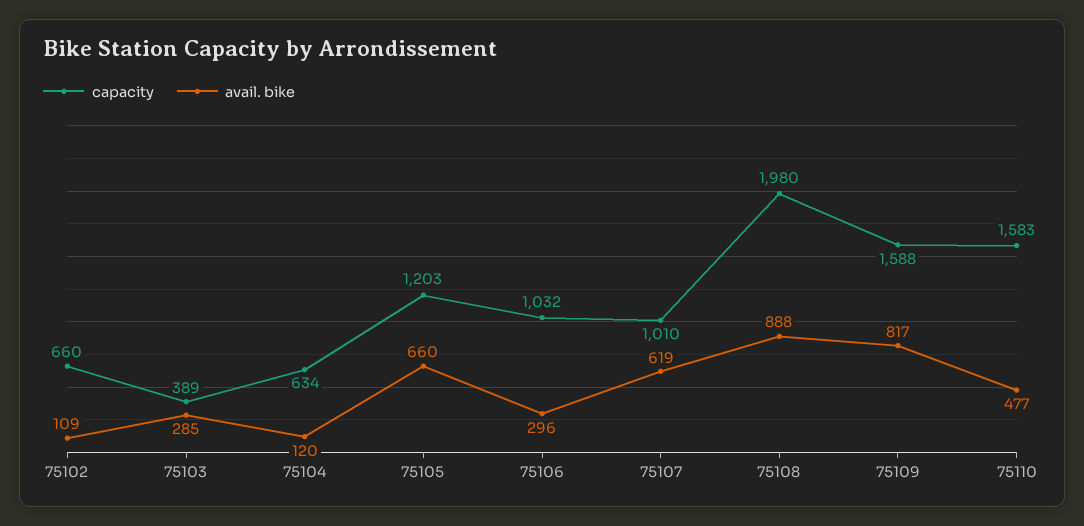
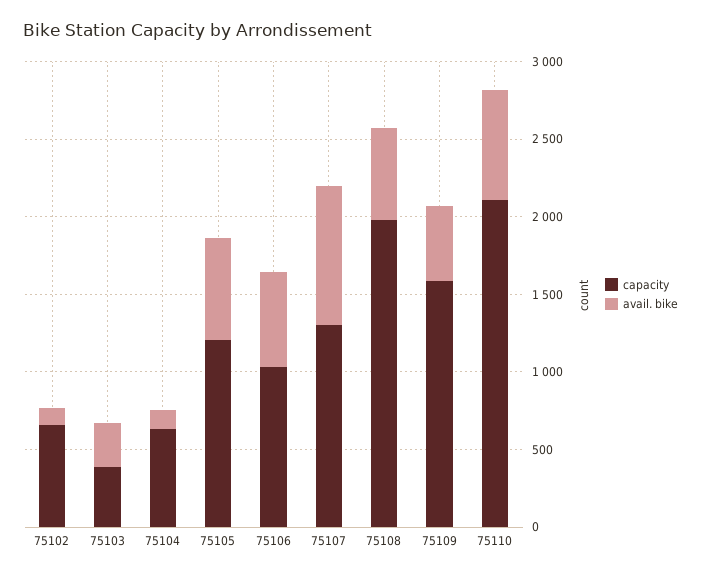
  {
    "capacity": {
      "75102": 660,
      "75103": 389,
      "75104": 634,
      "75105": 1203,
      "75106": 1032,
-     "75107": 1010,
+     "75107": 1300,
      "75108": 1980,
      "75109": 1588,
-     "75110": 1583
+     "75110": 2100
    },
    "avail. bike": {
      "75102": 109,
      "75103": 285,
      "75104": 120,
      "75105": 660,
-     "75106": 296,
+     "75106": 600,
-     "75107": 619,
+     "75107": 900,
-     "75108": 888,
+     "75108": 600,
-     "75109": 817,
+     "75109": 500,
-     "75110": 477
+     "75110": 700
    }
  }

